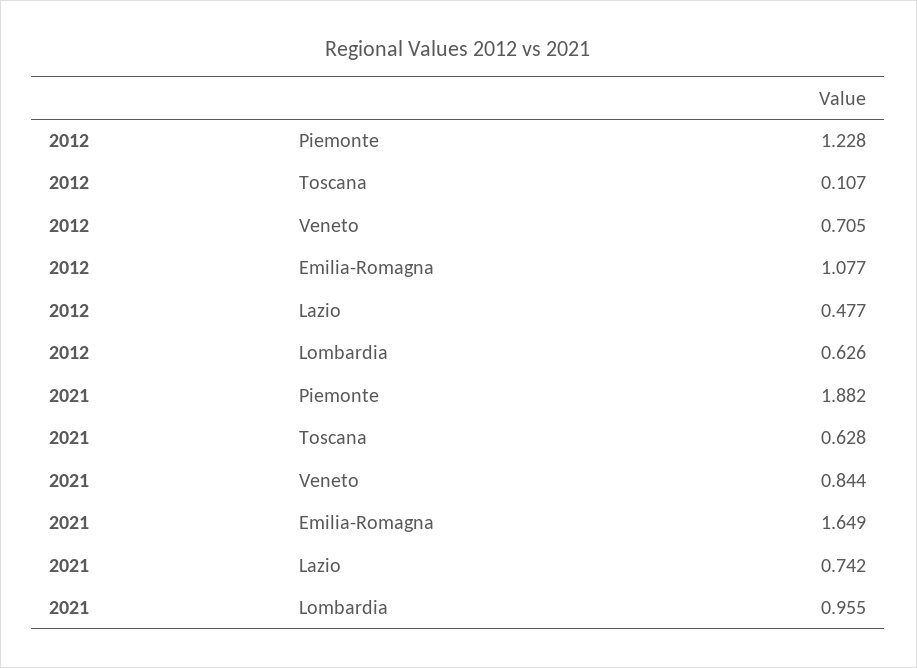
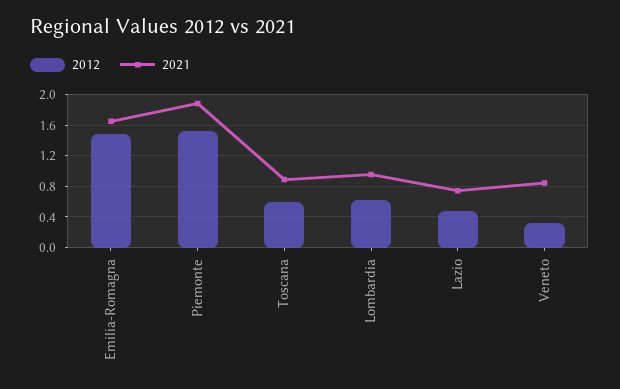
  {
    "2012": {
-     "Piemonte": 1.228,
+     "Piemonte": 1.5,
-     "Toscana": 0.107,
+     "Toscana": 0.6,
-     "Veneto": 0.705,
+     "Veneto": 0.3,
-     "Emilia-Romagna": 1.077,
+     "Emilia-Romagna": 1.5,
      "Lazio": 0.477,
      "Lombardia": 0.626
    },
    "2021": {
      "Piemonte": 1.882,
-     "Toscana": 0.628,
+     "Toscana": 0.9,
      "Veneto": 0.844,
      "Emilia-Romagna": 1.649,
      "Lazio": 0.742,
      "Lombardia": 0.955
    }
  }

